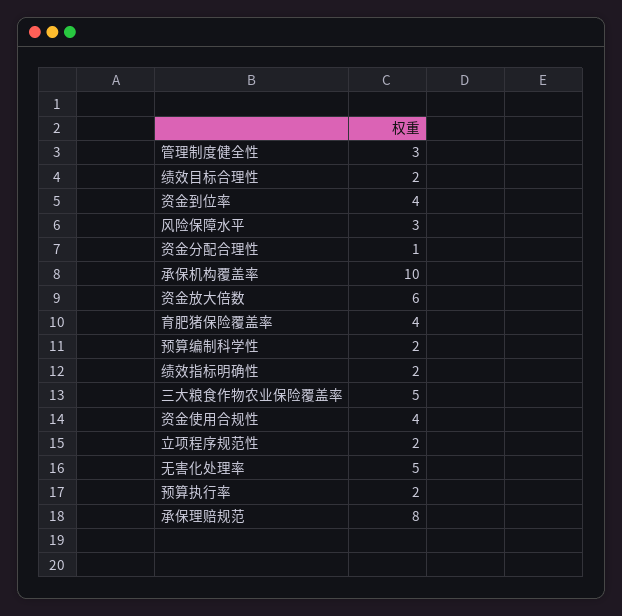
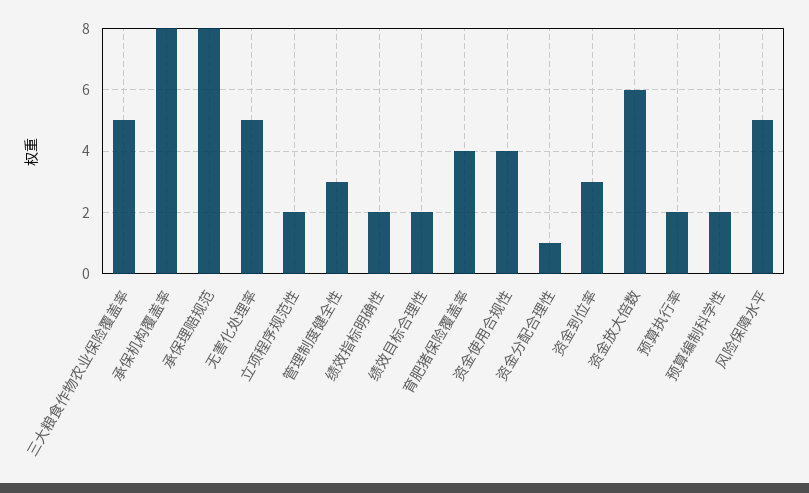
  {
    "管理制度健全性": 3,
    "绩效目标合理性": 2,
-   "资金到位率": 4,
+   "资金到位率": 3,
-   "风险保障水平": 3,
+   "风险保障水平": 5,
    "资金分配合理性": 1,
-   "承保机构覆盖率": 10,
+   "承保机构覆盖率": 8,
    "资金放大倍数": 6,
    "育肥猪保险覆盖率": 4,
    "预算编制科学性": 2,
    "绩效指标明确性": 2,
    "三大粮食作物农业保险覆盖率": 5,
    "资金使用合规性": 4,
    "立项程序规范性": 2,
    "无害化处理率": 5,
    "预算执行率": 2,
    "承保理赔规范": 8
  }

